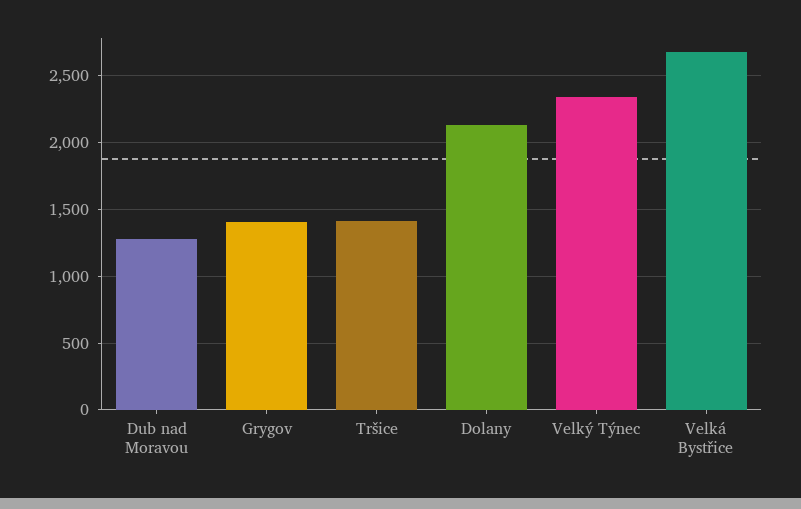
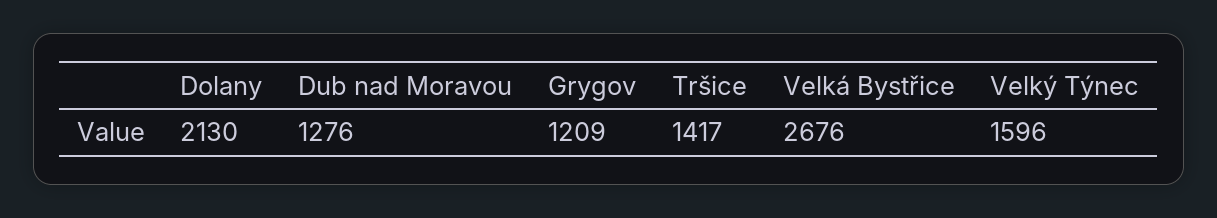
  {
    "Dub nad Moravou": 1276,
-   "Grygov": 1400,
+   "Grygov": 1209,
    "Tršice": 1417,
    "Dolany": 2130,
-   "Velký Týnec": 2350,
+   "Velký Týnec": 1596,
    "Velká Bystřice": 2676
  }

